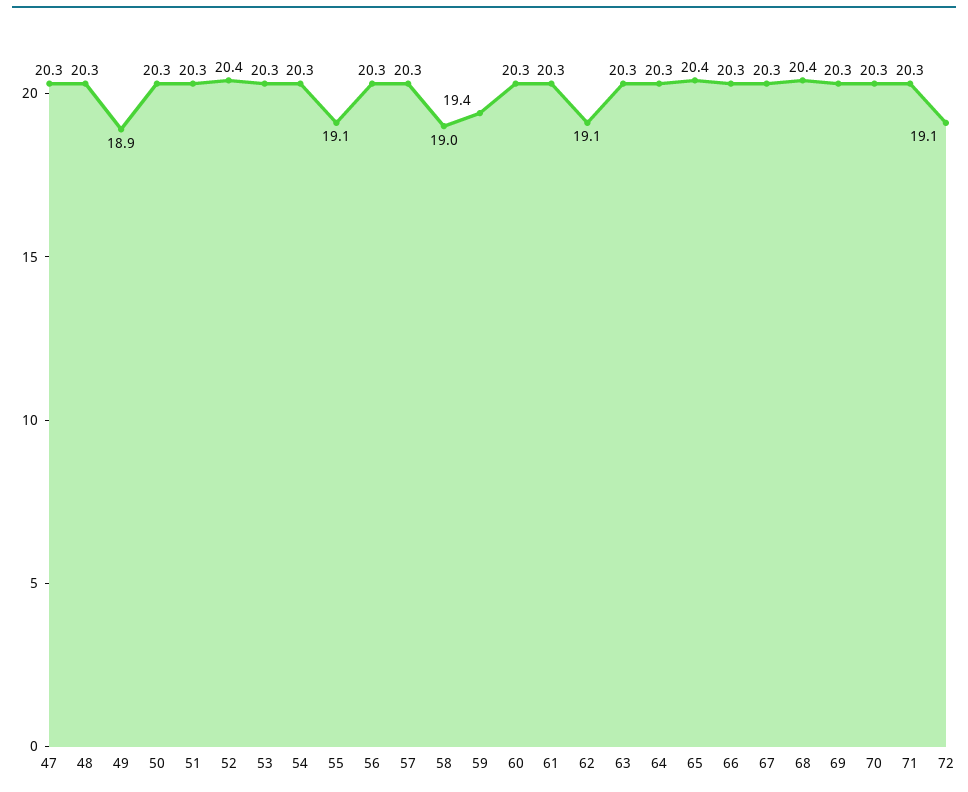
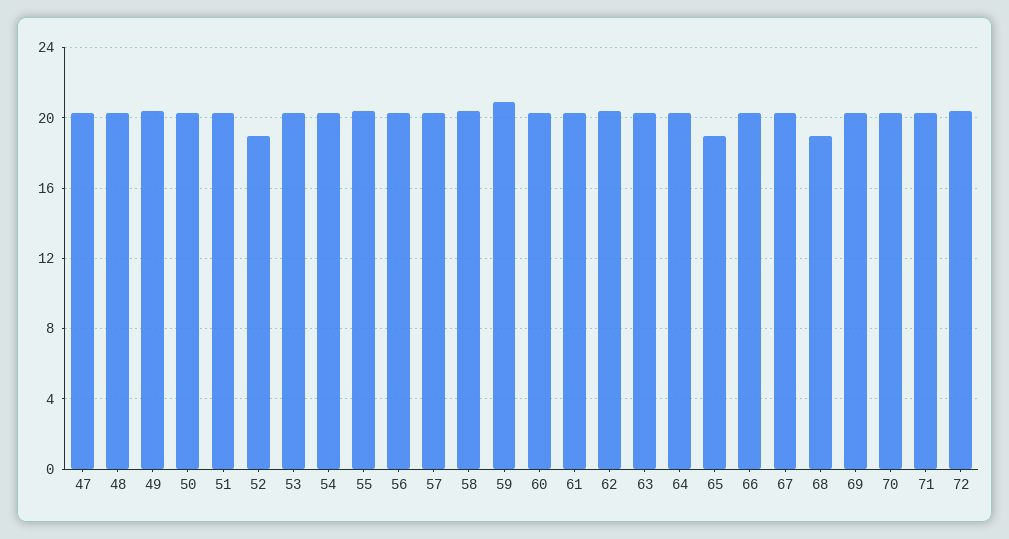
  {
    "47": 20.3,
    "48": 20.3,
-   "49": 18.9,
+   "49": 20.5,
    "50": 20.3,
    "51": 20.3,
-   "52": 20.4,
+   "52": 19,
    "53": 20.3,
    "54": 20.3,
-   "55": 19.1,
+   "55": 20.5,
    "56": 20.3,
    "57": 20.3,
-   "58": 19,
+   "58": 20.5,
-   "59": 19.4,
+   "59": 21,
    "60": 20.3,
    "61": 20.3,
-   "62": 19.1,
+   "62": 20.5,
    "63": 20.3,
    "64": 20.3,
-   "65": 20.4,
+   "65": 19,
    "66": 20.3,
    "67": 20.3,
-   "68": 20.4,
+   "68": 19,
    "69": 20.3,
    "70": 20.3,
    "71": 20.3,
-   "72": 19.1
+   "72": 20.5
  }

